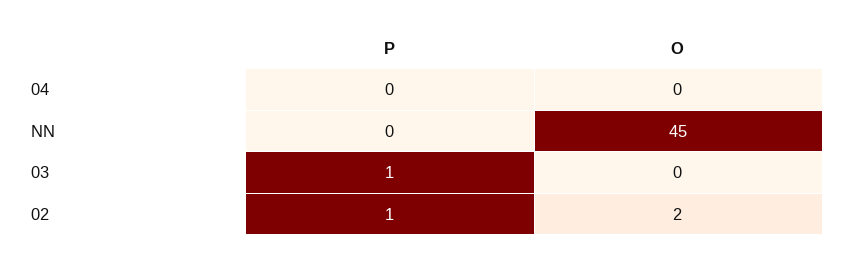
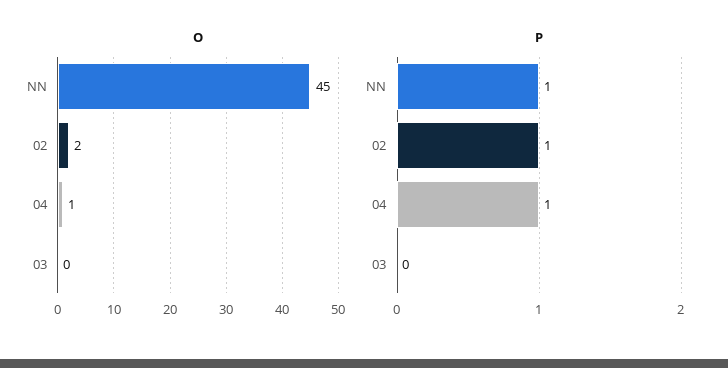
  {
    "P": {
-     "04": 0,
+     "04": 1,
-     "NN": 0,
+     "NN": 1,
-     "03": 1,
+     "03": 0,
      "02": 1
    },
    "O": {
-     "04": 0,
+     "04": 1,
      "NN": 45,
      "03": 0,
      "02": 2
    }
  }

